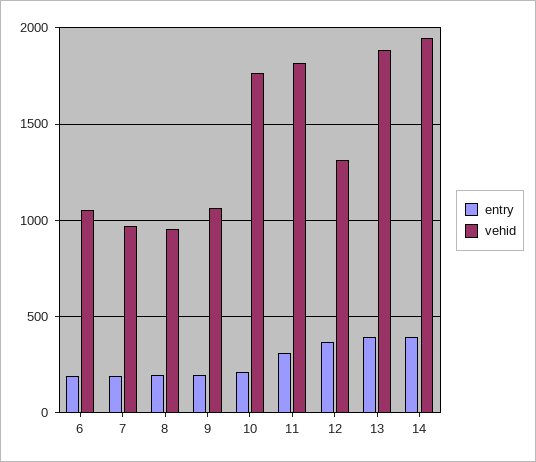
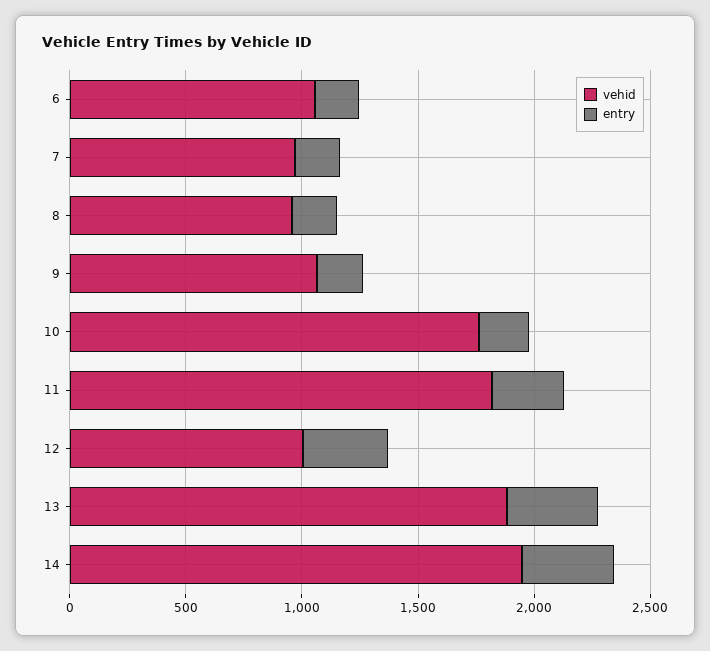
  {
    "entry": {
      "6": 200,
      "7": 200,
      "8": 200,
      "9": 200,
      "10": 200,
      "11": 300,
      "12": 350,
      "13": 400,
      "14": 400
    },
    "vehid": {
      "6": 1050,
      "7": 950,
      "8": 950,
      "9": 1050,
      "10": 1750,
      "11": 1800,
-     "12": 1300,
+     "12": 1000,
      "13": 1900,
      "14": 1950
    }
  }

